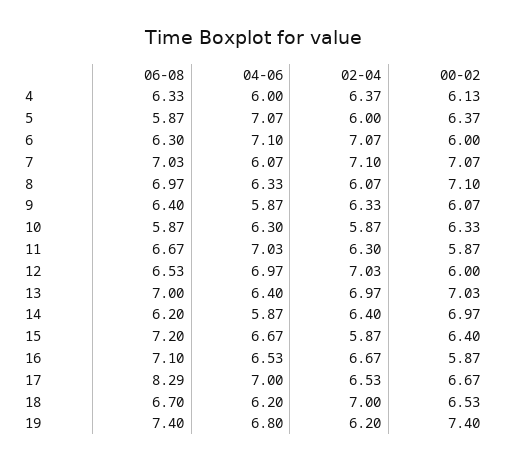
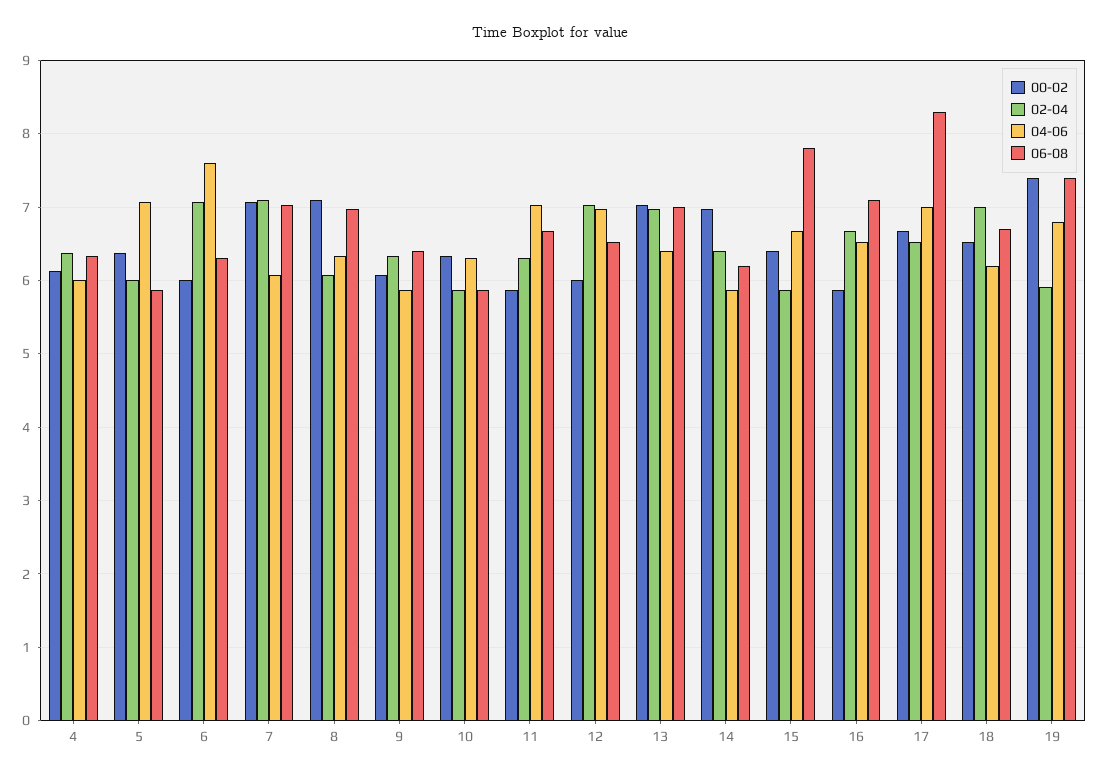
  {
    "06-08": {
      "4": 6.33,
      "5": 5.87,
      "6": 6.3,
      "7": 7.03,
      "8": 6.97,
      "9": 6.4,
      "10": 5.87,
      "11": 6.67,
      "12": 6.53,
      "13": 7,
      "14": 6.2,
-     "15": 7.2,
+     "15": 7.8,
      "16": 7.1,
      "17": 8.29,
      "18": 6.7,
      "19": 7.4
    },
    "04-06": {
      "4": 6,
      "5": 7.07,
-     "6": 7.1,
+     "6": 7.6,
      "7": 6.07,
      "8": 6.33,
      "9": 5.87,
      "10": 6.3,
      "11": 7.03,
      "12": 6.97,
      "13": 6.4,
      "14": 5.87,
      "15": 6.67,
      "16": 6.53,
      "17": 7,
      "18": 6.2,
      "19": 6.8
    },
    "02-04": {
      "4": 6.37,
      "5": 6,
      "6": 7.07,
      "7": 7.1,
      "8": 6.07,
      "9": 6.33,
      "10": 5.87,
      "11": 6.3,
      "12": 7.03,
      "13": 6.97,
      "14": 6.4,
      "15": 5.87,
      "16": 6.67,
      "17": 6.53,
      "18": 7,
-     "19": 6.2
+     "19": 5.9
    },
    "00-02": {
      "4": 6.13,
      "5": 6.37,
      "6": 6,
      "7": 7.07,
      "8": 7.1,
      "9": 6.07,
      "10": 6.33,
      "11": 5.87,
      "12": 6,
      "13": 7.03,
      "14": 6.97,
      "15": 6.4,
      "16": 5.87,
      "17": 6.67,
      "18": 6.53,
      "19": 7.4
    }
  }

